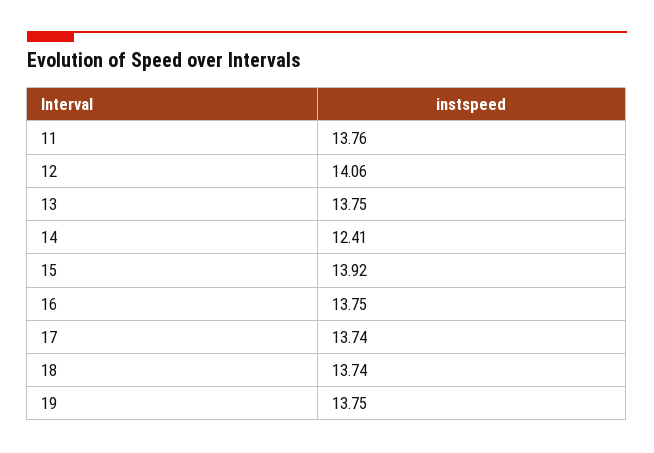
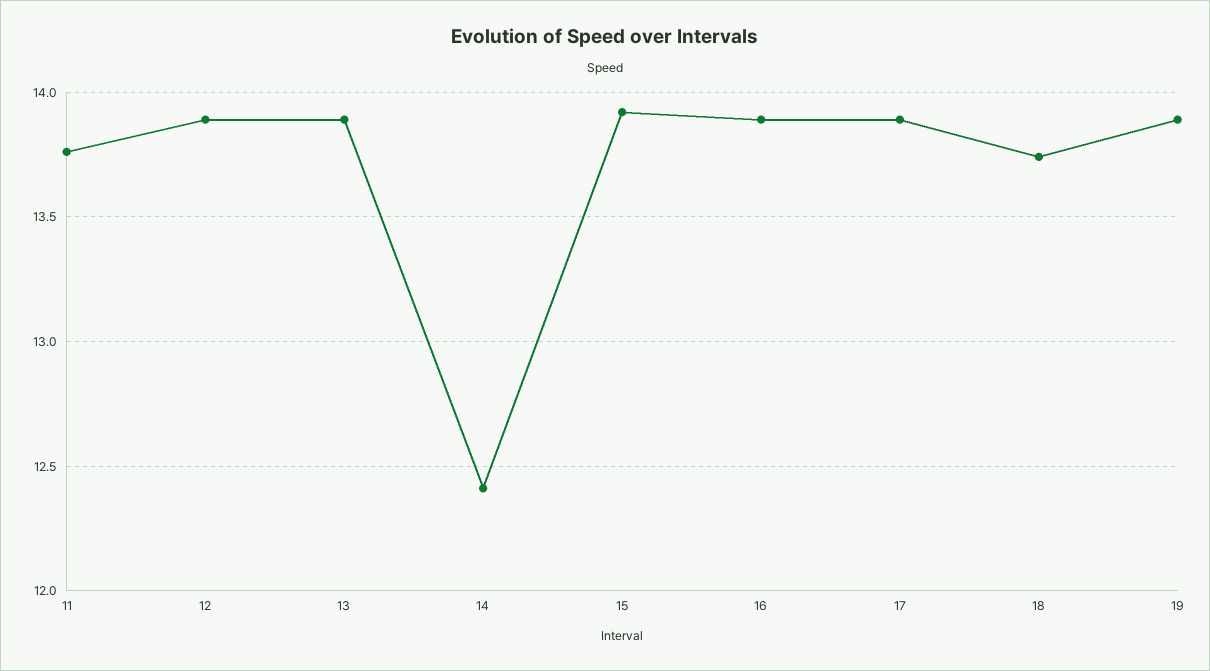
  {
    "11": 13.76,
-   "12": 14.06,
+   "12": 13.9,
-   "13": 13.75,
+   "13": 13.9,
    "14": 12.41,
    "15": 13.92,
-   "16": 13.75,
+   "16": 13.9,
-   "17": 13.74,
+   "17": 13.9,
    "18": 13.74,
-   "19": 13.75
+   "19": 13.9
  }

